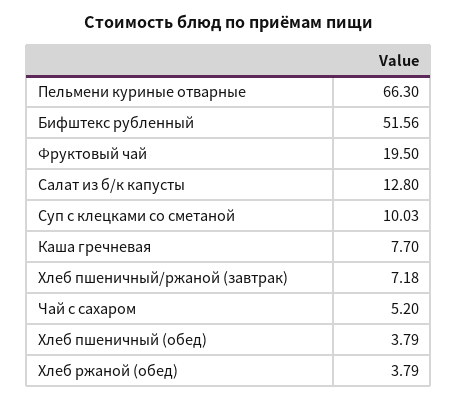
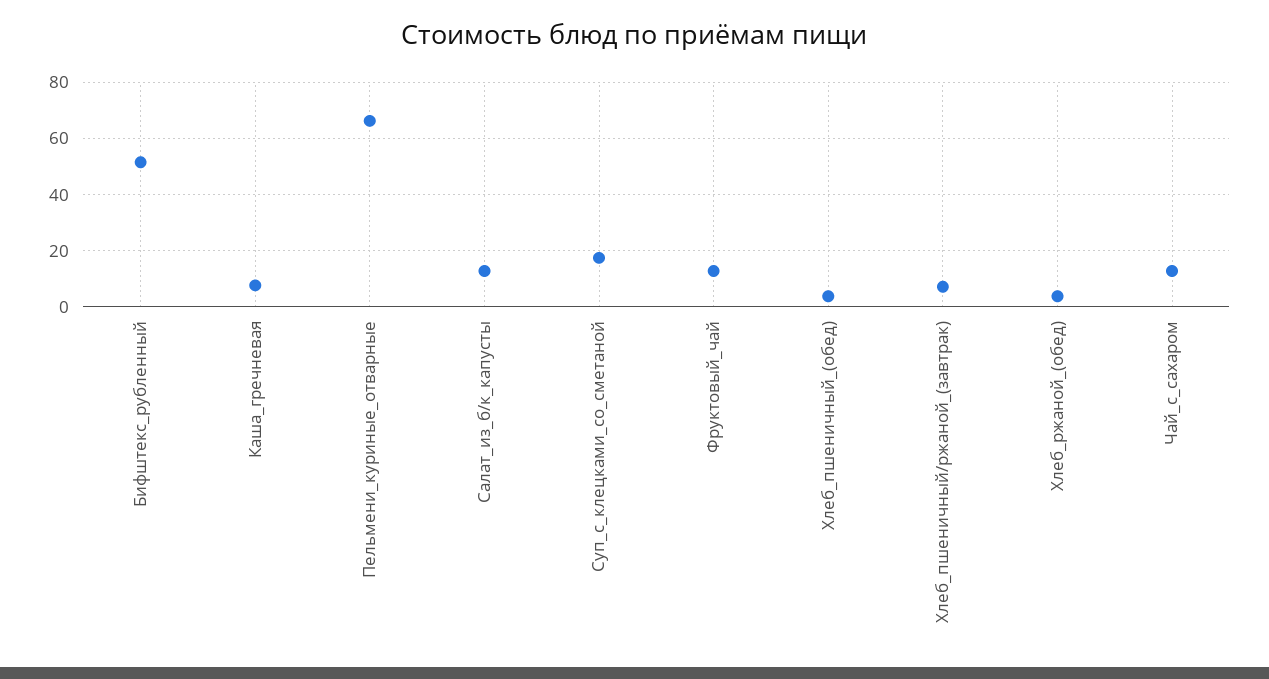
  {
    "Пельмени куриные отварные": 66.3,
    "Бифштекс рубленный": 51.56,
-   "Фруктовый чай": 19.5,
+   "Фруктовый чай": 12.5,
    "Салат из б/к капусты": 12.8,
-   "Суп с клецками со сметаной": 10.03,
+   "Суп с клецками со сметаной": 17.5,
    "Каша гречневая": 7.7,
    "Хлеб пшеничный/ржаной (завтрак)": 7.18,
-   "Чай с сахаром": 5.2,
+   "Чай с сахаром": 12.5,
    "Хлеб пшеничный (обед)": 3.79,
    "Хлеб ржаной (обед)": 3.79
  }

